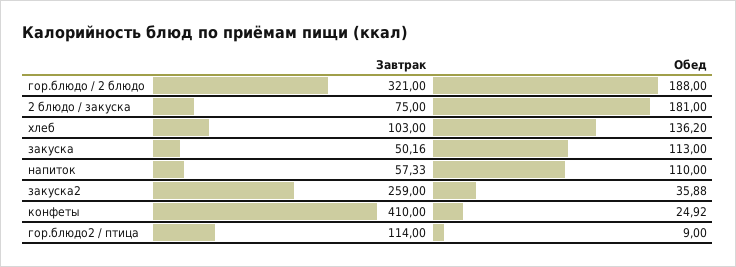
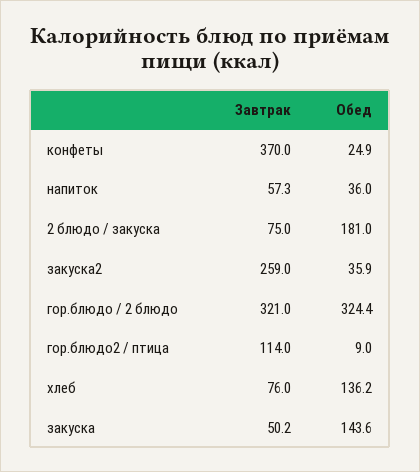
  {
    "Завтрак": {
      "гор.блюдо / 2 блюдо": 321,
      "2 блюдо / закуска": 75,
-     "хлеб": 103,
+     "хлеб": 76,
      "закуска": 50.16,
      "напиток": 57.33,
      "закуска2": 259,
-     "конфеты": 410,
+     "конфеты": 370,
      "гор.блюдо2 / птица": 114
    },
    "Обед": {
-     "гор.блюдо / 2 блюдо": 188,
+     "гор.блюдо / 2 блюдо": 324.4,
      "2 блюдо / закуска": 181,
      "хлеб": 136.2,
-     "закуска": 113,
+     "закуска": 143.6,
-     "напиток": 110,
+     "напиток": 36,
      "закуска2": 35.88,
      "конфеты": 24.92,
      "гор.блюдо2 / птица": 9
    }
  }

